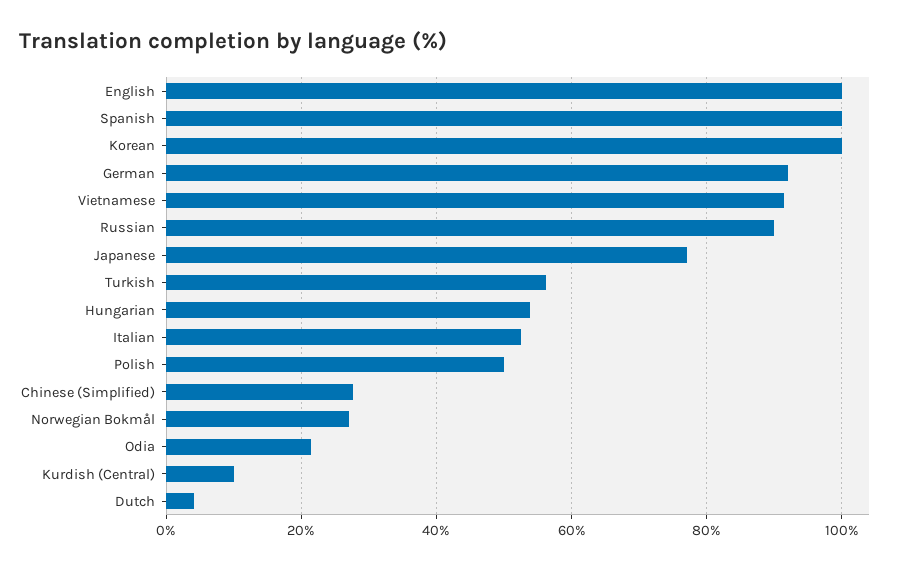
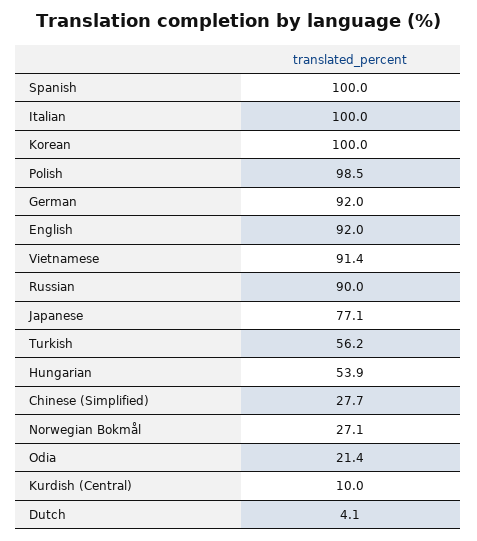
  {
-   "English": 100,
+   "English": 92,
    "Spanish": 100,
    "Korean": 100,
    "German": 92,
    "Vietnamese": 91.4,
    "Russian": 90,
    "Japanese": 77.1,
    "Turkish": 56.2,
    "Hungarian": 53.9,
-   "Italian": 52,
+   "Italian": 100,
-   "Polish": 50,
+   "Polish": 98.5,
    "Chinese (Simplified)": 27.7,
    "Norwegian Bokmål": 27.1,
    "Odia": 21.4,
    "Kurdish (Central)": 10,
    "Dutch": 4.1
  }

